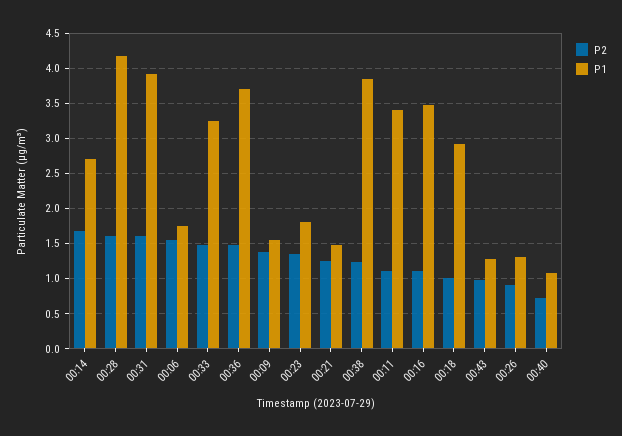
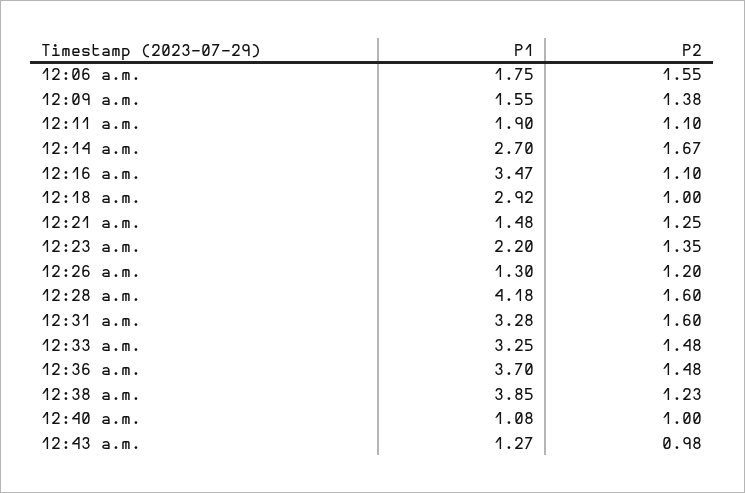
  {
    "P2": {
      "00:14": 1.67,
      "00:28": 1.6,
      "00:31": 1.6,
      "00:06": 1.55,
      "00:33": 1.48,
      "00:36": 1.48,
      "00:09": 1.38,
      "00:23": 1.35,
      "00:21": 1.25,
      "00:38": 1.23,
      "00:11": 1.1,
      "00:16": 1.1,
      "00:18": 1,
      "00:43": 0.98,
-     "00:26": 0.9,
+     "00:26": 1.2,
-     "00:40": 0.7
+     "00:40": 1
    },
    "P1": {
      "00:14": 2.7,
      "00:28": 4.18,
-     "00:31": 3.9,
+     "00:31": 3.28,
      "00:06": 1.75,
      "00:33": 3.25,
      "00:36": 3.7,
      "00:09": 1.55,
-     "00:23": 1.8,
+     "00:23": 2.2,
      "00:21": 1.48,
      "00:38": 3.85,
-     "00:11": 3.4,
+     "00:11": 1.9,
      "00:16": 3.47,
      "00:18": 2.92,
      "00:43": 1.27,
      "00:26": 1.3,
      "00:40": 1.08
    }
  }

